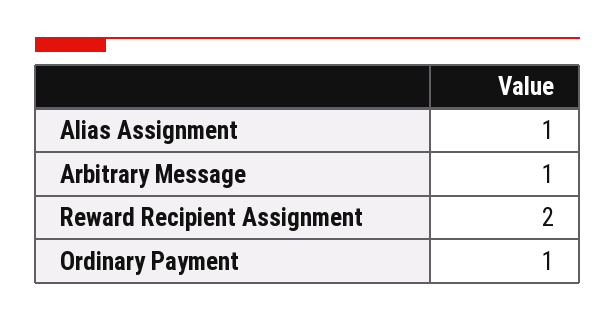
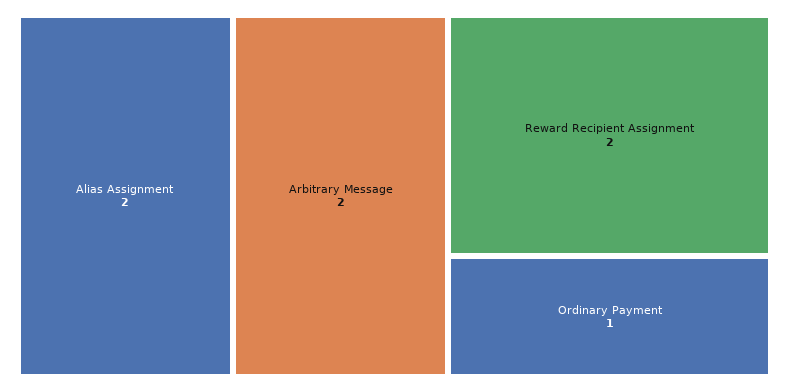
  {
-   "Alias Assignment": 1,
+   "Alias Assignment": 2,
-   "Arbitrary Message": 1,
+   "Arbitrary Message": 2,
    "Reward Recipient Assignment": 2,
    "Ordinary Payment": 1
  }

